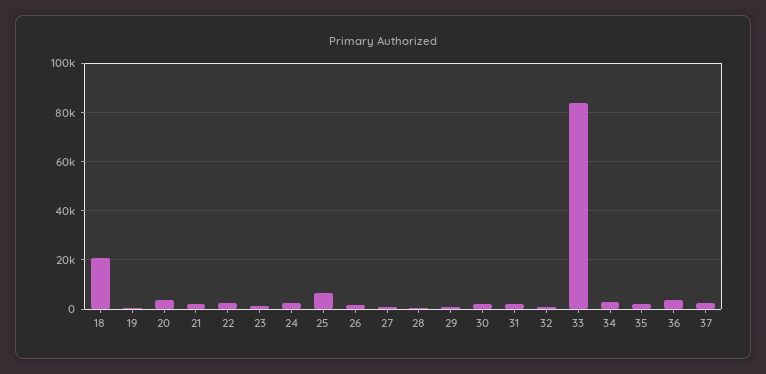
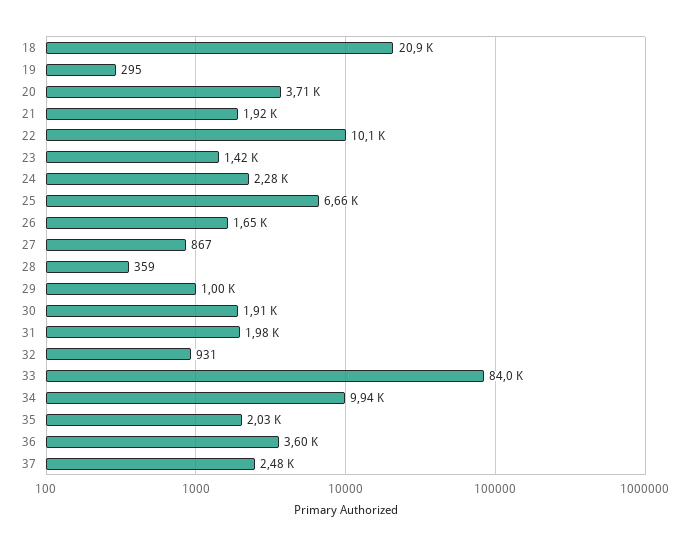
  {
    "18": 20900,
    "19": 295,
    "20": 3710,
    "21": 1920,
-   "22": 2500,
+   "22": 10100,
    "23": 1420,
    "24": 2280,
    "25": 6660,
    "26": 1650,
    "27": 867,
    "28": 359,
    "29": 1000,
    "30": 1910,
    "31": 1980,
    "32": 931,
    "33": 84000,
-   "34": 2500,
+   "34": 9940,
    "35": 2030,
    "36": 3600,
    "37": 2480
  }

